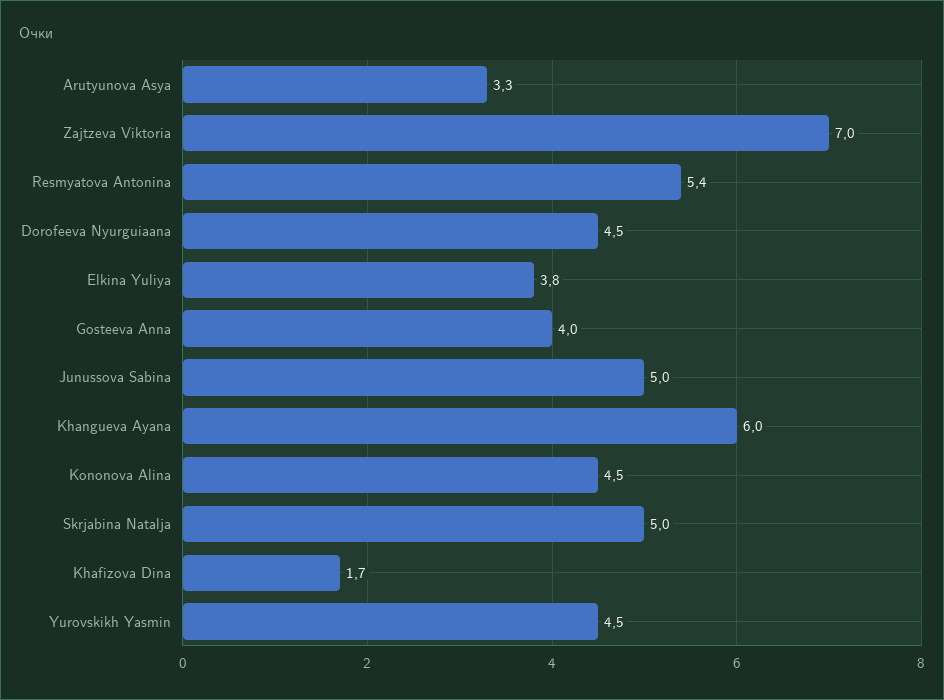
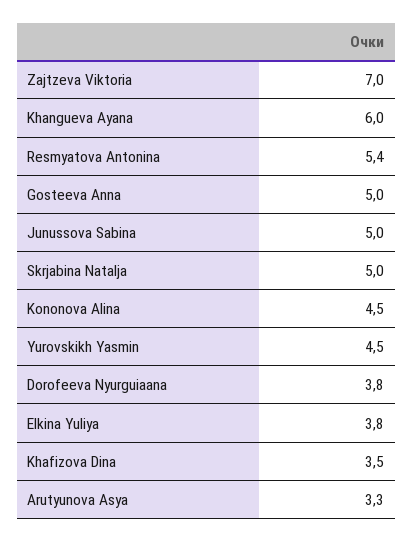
  {
    "Arutyunova Asya": 3.3,
    "Zajtzeva Viktoria": 7,
    "Resmyatova Antonina": 5.4,
-   "Dorofeeva Nyurguiaana": 4.5,
+   "Dorofeeva Nyurguiaana": 3.8,
    "Elkina Yuliya": 3.8,
-   "Gosteeva Anna": 4,
+   "Gosteeva Anna": 5,
    "Junussova Sabina": 5,
    "Khangueva Ayana": 6,
    "Kononova Alina": 4.5,
    "Skrjabina Natalja": 5,
-   "Khafizova Dina": 1.7,
+   "Khafizova Dina": 3.5,
    "Yurovskikh Yasmin": 4.5
  }

